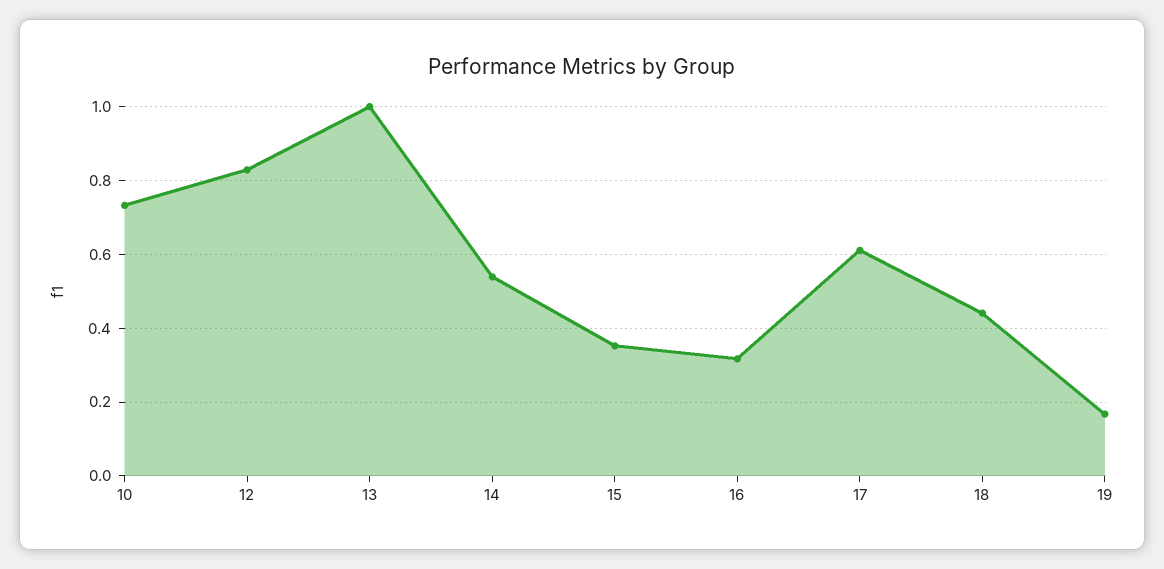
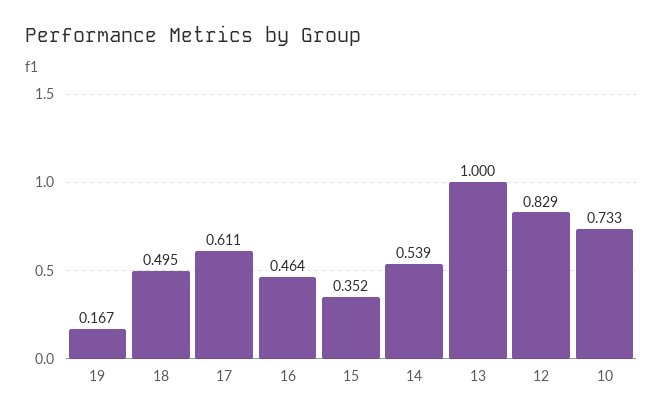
  {
    "10": 0.733,
    "12": 0.829,
    "13": 1,
    "14": 0.539,
    "15": 0.352,
-   "16": 0.32,
+   "16": 0.464,
    "17": 0.611,
-   "18": 0.44,
+   "18": 0.495,
    "19": 0.167
  }

